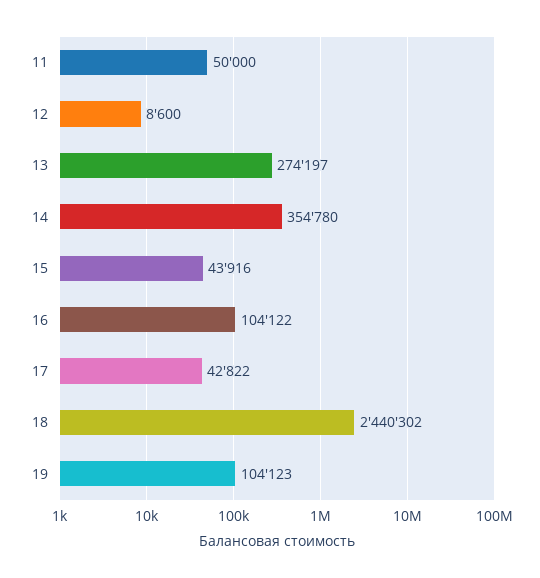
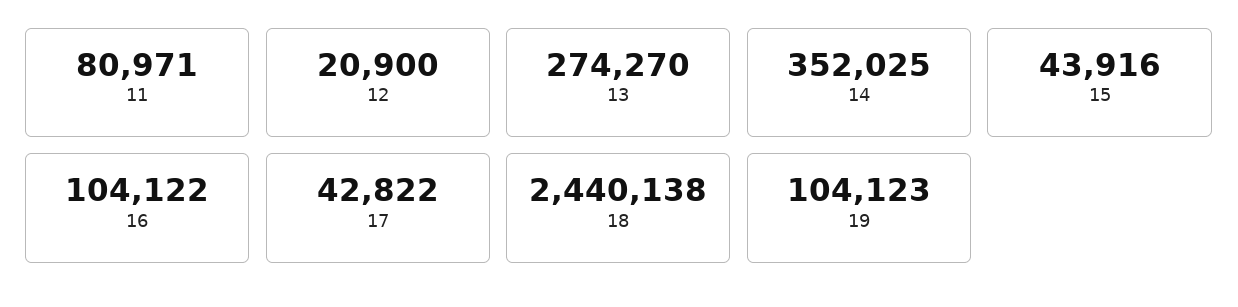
  {
-   "11": 50000,
+   "11": 80971,
-   "12": 8600,
+   "12": 20900,
-   "13": 274197,
+   "13": 274270,
-   "14": 354780,
+   "14": 352025,
    "15": 43916,
    "16": 104122,
    "17": 42822,
-   "18": 2440302,
+   "18": 2440138,
    "19": 104123
  }

